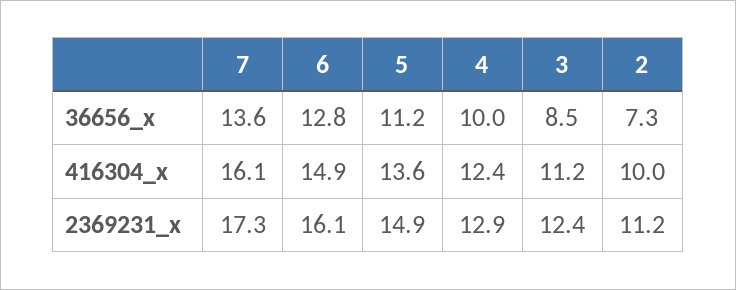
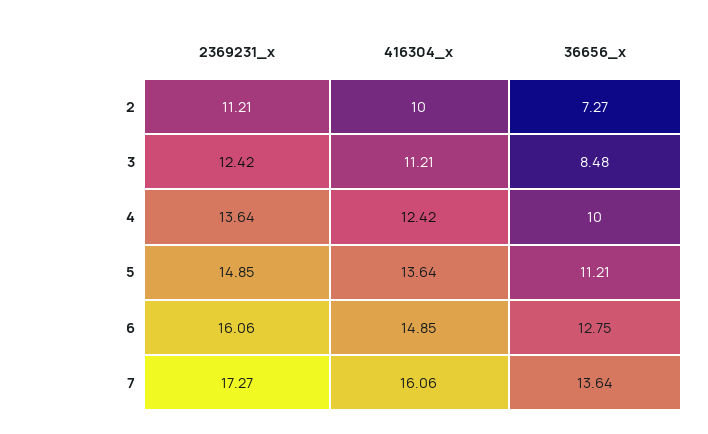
  {
    "7": {
      "36656_x": 13.64,
      "416304_x": 16.06,
      "2369231_x": 17.27
    },
    "6": {
      "36656_x": 12.75,
      "416304_x": 14.85,
      "2369231_x": 16.06
    },
    "5": {
      "36656_x": 11.21,
      "416304_x": 13.64,
      "2369231_x": 14.85
    },
    "4": {
      "36656_x": 10,
      "416304_x": 12.42,
-     "2369231_x": 12.9
+     "2369231_x": 13.64
    },
    "3": {
      "36656_x": 8.48,
      "416304_x": 11.21,
      "2369231_x": 12.42
    },
    "2": {
      "36656_x": 7.27,
      "416304_x": 10,
      "2369231_x": 11.21
    }
  }

